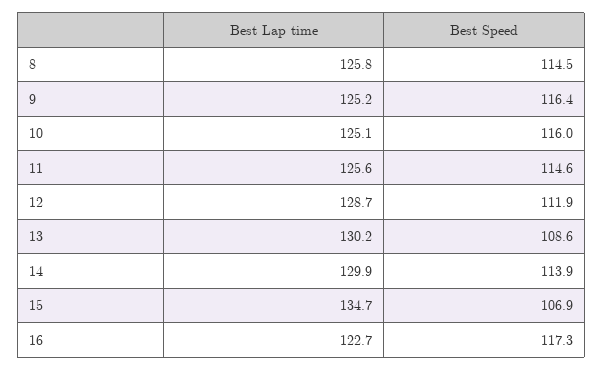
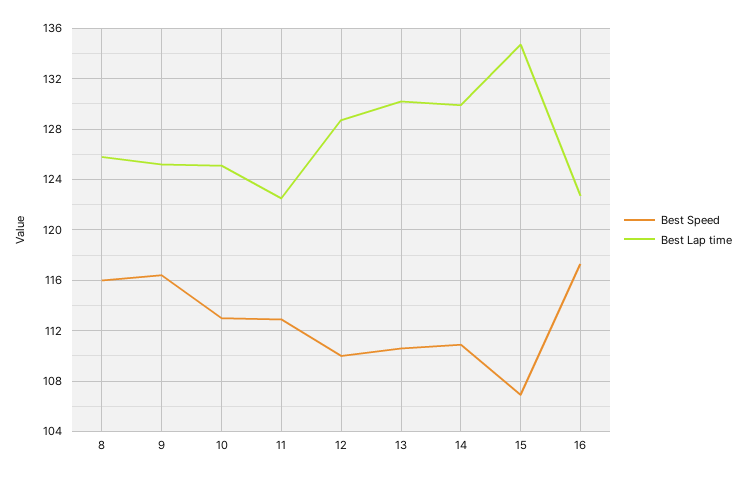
  {
    "Best Lap time": {
      "8": 125.8,
      "9": 125.2,
      "10": 125.1,
-     "11": 125.6,
+     "11": 122.5,
      "12": 128.7,
      "13": 130.2,
      "14": 129.9,
      "15": 134.7,
      "16": 122.7
    },
    "Best Speed": {
-     "8": 114.5,
+     "8": 116,
      "9": 116.4,
-     "10": 116,
+     "10": 113,
-     "11": 114.6,
+     "11": 113,
-     "12": 111.9,
+     "12": 110,
-     "13": 108.6,
+     "13": 110.5,
-     "14": 113.9,
+     "14": 111,
      "15": 106.9,
      "16": 117.3
    }
  }

